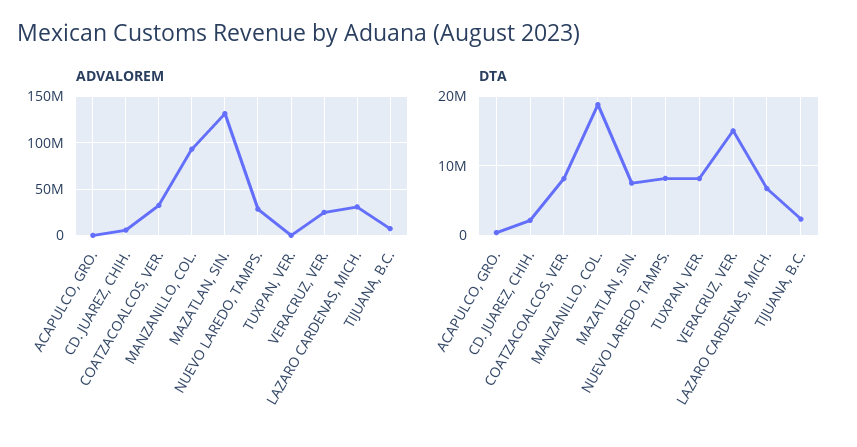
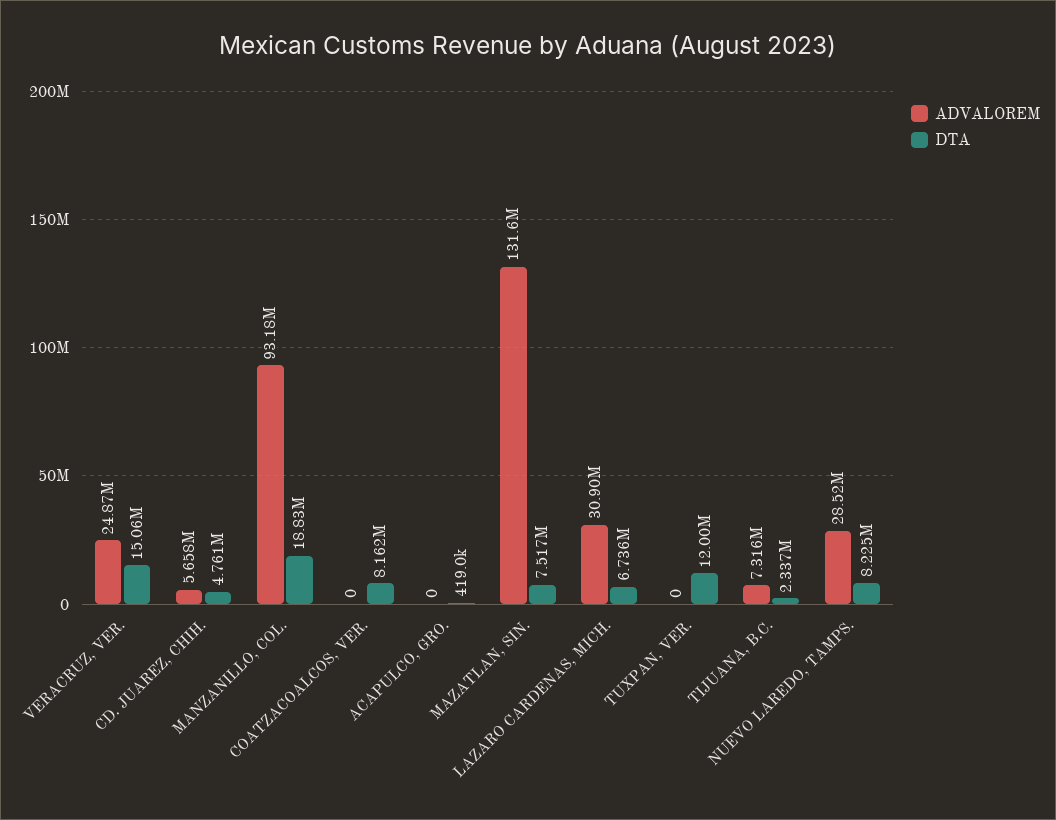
  {
    "ADVALOREM": {
      "ACAPULCO, GRO.": 0,
      "CD. JUAREZ, CHIH.": 5658000,
-     "COATZACOALCOS, VER.": 30000000,
+     "COATZACOALCOS, VER.": 0,
      "MANZANILLO, COL.": 93180000,
      "MAZATLAN, SIN.": 131600000,
      "NUEVO LAREDO, TAMPS.": 28520000,
      "TUXPAN, VER.": 0,
      "VERACRUZ, VER.": 24870000,
      "LAZARO CARDENAS, MICH.": 30900000,
      "TIJUANA, B.C.": 7316000
    },
    "DTA": {
      "ACAPULCO, GRO.": 419000,
-     "CD. JUAREZ, CHIH.": 2000000,
+     "CD. JUAREZ, CHIH.": 4761000,
      "COATZACOALCOS, VER.": 8162000,
      "MANZANILLO, COL.": 18830000,
      "MAZATLAN, SIN.": 7517000,
      "NUEVO LAREDO, TAMPS.": 8225000,
-     "TUXPAN, VER.": 8000000,
+     "TUXPAN, VER.": 12000000,
      "VERACRUZ, VER.": 15060000,
      "LAZARO CARDENAS, MICH.": 6736000,
      "TIJUANA, B.C.": 2337000
    }
  }

